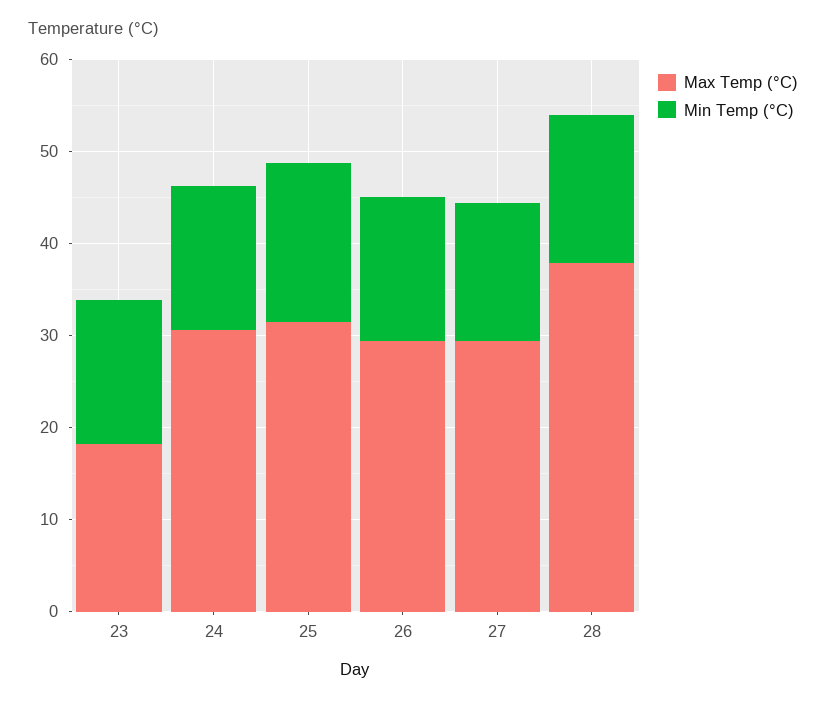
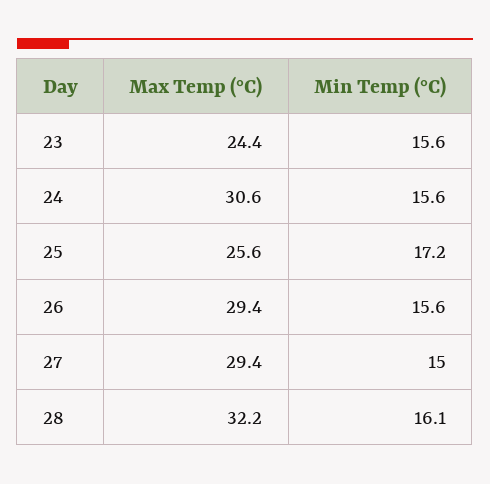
  {
    "Max Temp (°C)": {
-     "23": 18,
+     "23": 24.4,
      "24": 30.6,
-     "25": 32,
+     "25": 25.6,
      "26": 29.4,
      "27": 29.4,
-     "28": 38
+     "28": 32.2
    },
    "Min Temp (°C)": {
      "23": 15.6,
      "24": 15.6,
      "25": 17.2,
      "26": 15.6,
      "27": 15,
      "28": 16.1
    }
  }

